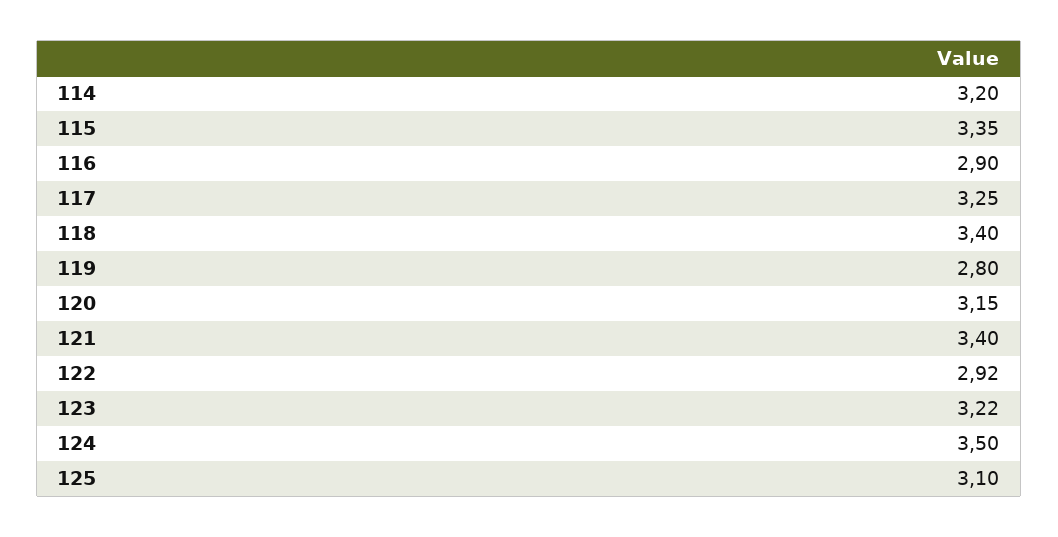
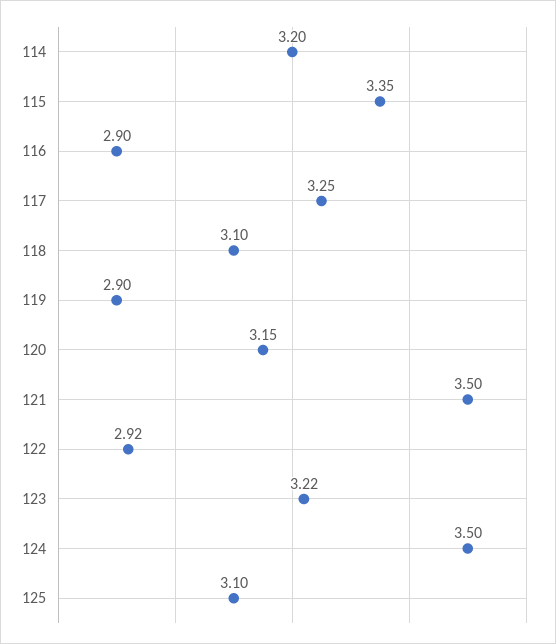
  {
    "114": 3.2,
    "115": 3.35,
    "116": 2.9,
    "117": 3.25,
-   "118": 3.4,
+   "118": 3.1,
-   "119": 2.8,
+   "119": 2.9,
    "120": 3.15,
-   "121": 3.4,
+   "121": 3.5,
    "122": 2.92,
    "123": 3.22,
    "124": 3.5,
    "125": 3.1
  }

